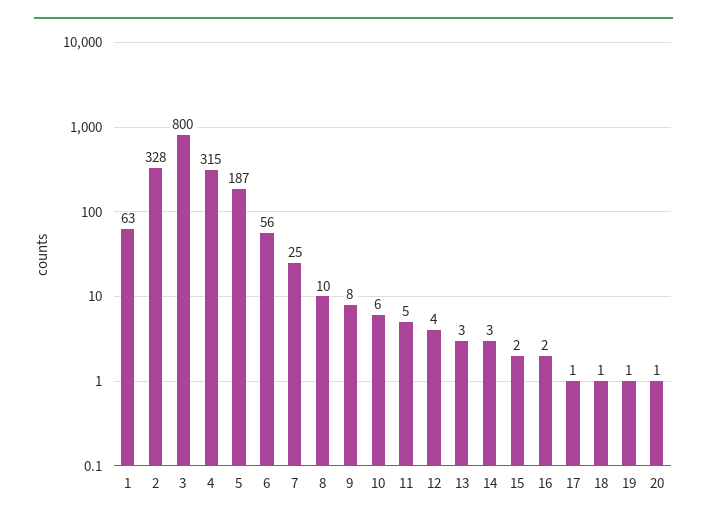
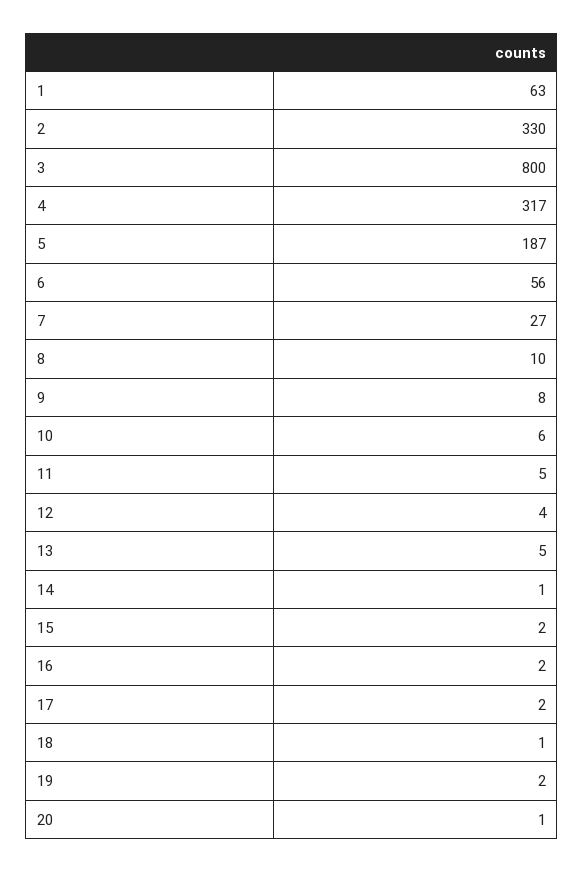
  {
    "1": 63,
-   "2": 328,
+   "2": 330,
    "3": 800,
-   "4": 315,
+   "4": 317,
    "5": 187,
    "6": 56,
-   "7": 25,
+   "7": 27,
    "8": 10,
    "9": 8,
    "10": 6,
    "11": 5,
    "12": 4,
-   "13": 3,
+   "13": 5,
-   "14": 3,
+   "14": 1,
    "15": 2,
    "16": 2,
-   "17": 1,
+   "17": 2,
    "18": 1,
-   "19": 1,
+   "19": 2,
    "20": 1
  }

